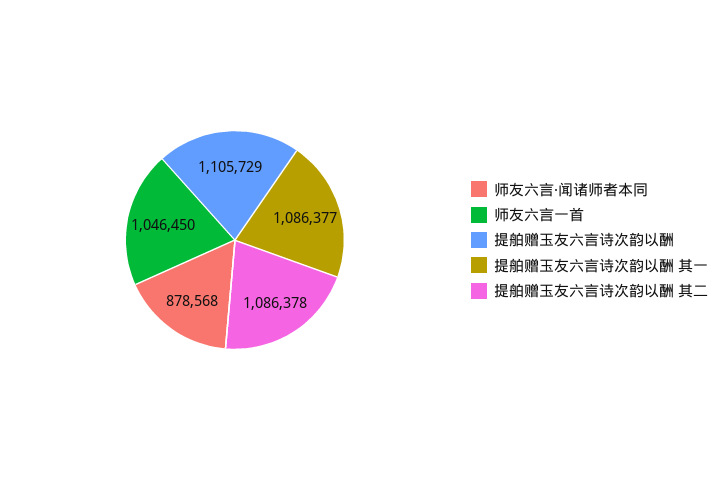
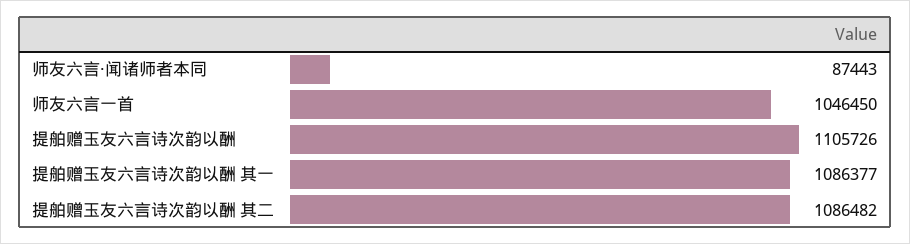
  {
-   "师友六言·闻诸师者本同": 878568,
+   "师友六言·闻诸师者本同": 87443,
    "师友六言一首": 1046450,
-   "提舶赠玉友六言诗次韵以酬": 1105729,
+   "提舶赠玉友六言诗次韵以酬": 1105726,
    "提舶赠玉友六言诗次韵以酬 其一": 1086377,
-   "提舶赠玉友六言诗次韵以酬 其二": 1086378
+   "提舶赠玉友六言诗次韵以酬 其二": 1086482
  }

